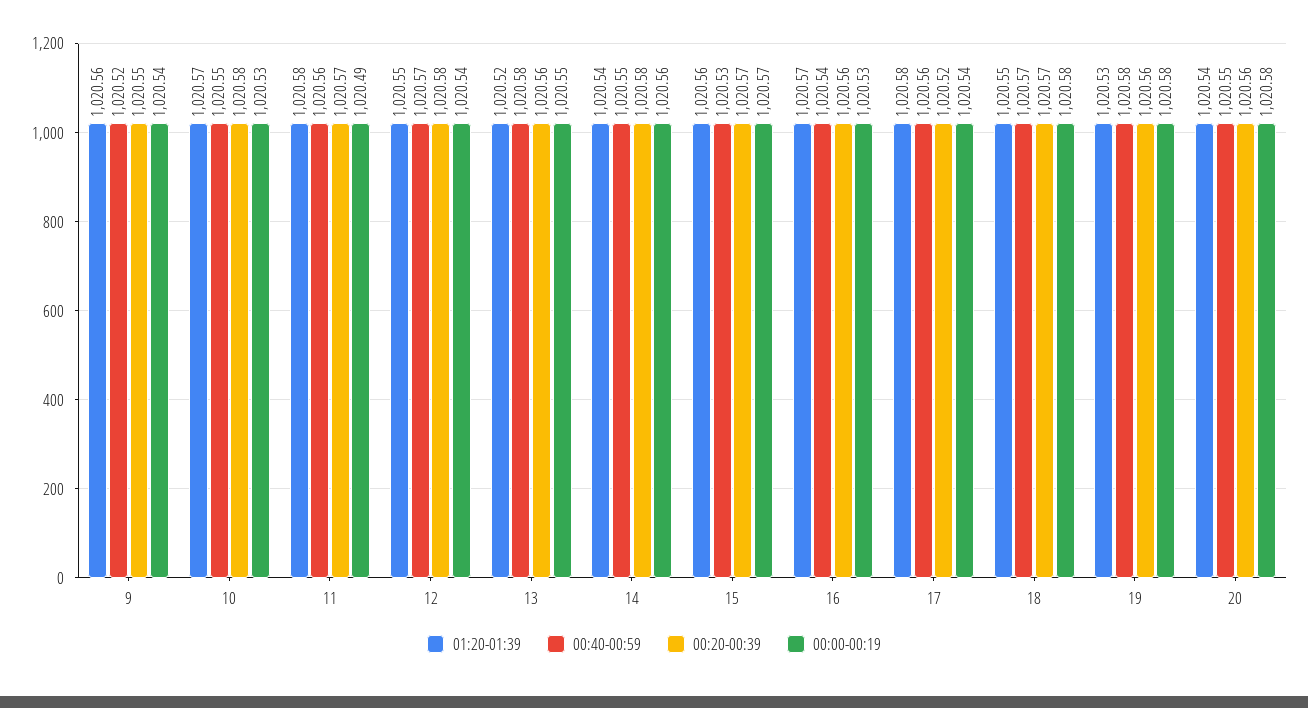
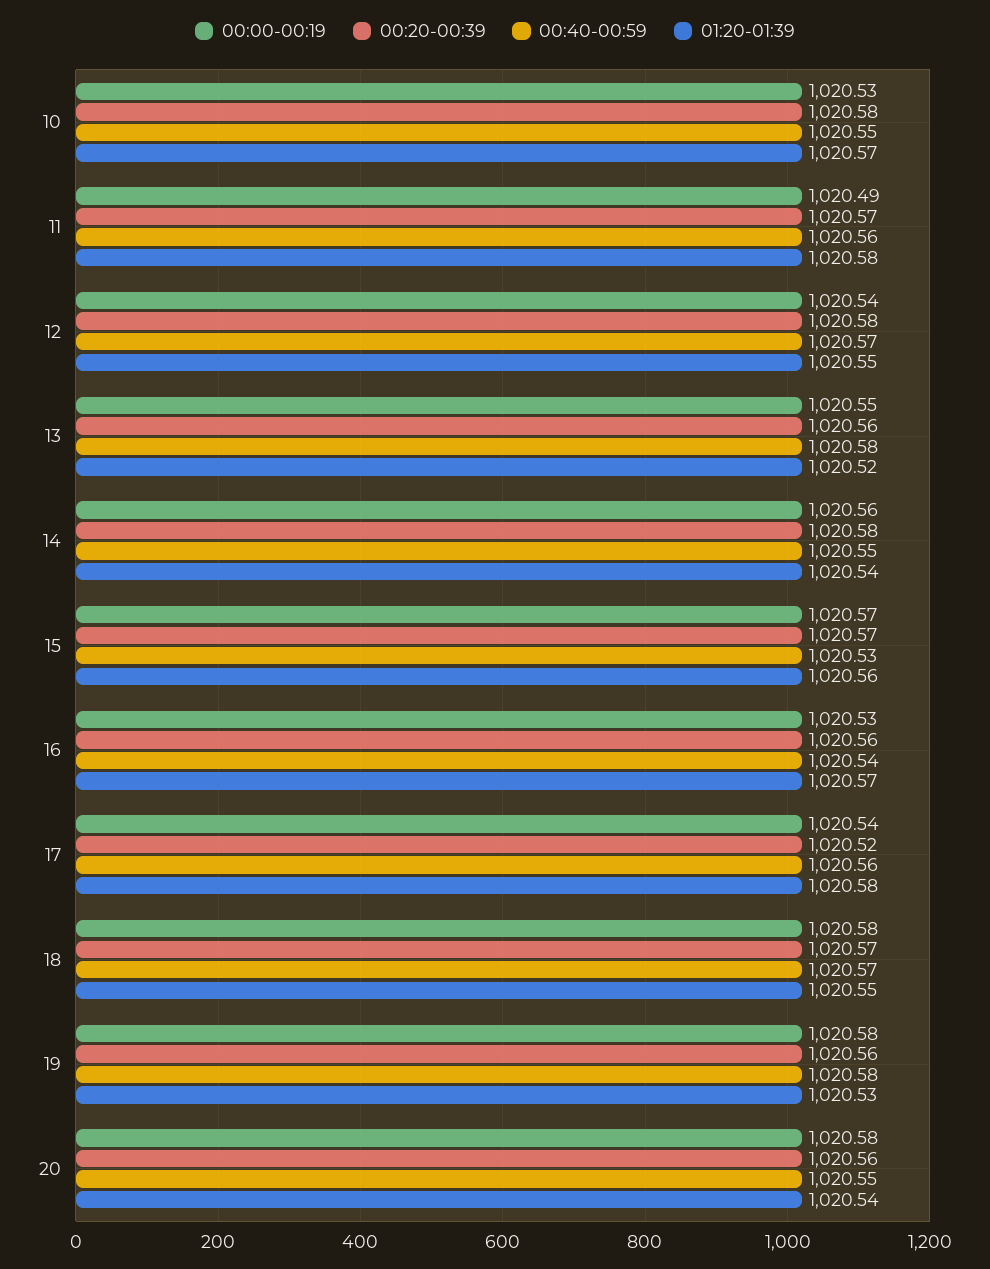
  {
    "01:20-01:39": {
-     "9": 1020.56,
      "10": 1020.57,
      "11": 1020.58,
      "12": 1020.55,
      "13": 1020.52,
      "14": 1020.54,
      "15": 1020.56,
      "16": 1020.57,
      "17": 1020.58,
      "18": 1020.55,
      "19": 1020.53,
      "20": 1020.54
    },
    "00:40-00:59": {
-     "9": 1020.52,
      "10": 1020.55,
      "11": 1020.56,
      "12": 1020.57,
      "13": 1020.58,
      "14": 1020.55,
      "15": 1020.53,
      "16": 1020.54,
      "17": 1020.56,
      "18": 1020.57,
      "19": 1020.58,
      "20": 1020.55
    },
    "00:20-00:39": {
-     "9": 1020.55,
      "10": 1020.58,
      "11": 1020.57,
      "12": 1020.58,
      "13": 1020.56,
      "14": 1020.58,
      "15": 1020.57,
      "16": 1020.56,
      "17": 1020.52,
      "18": 1020.57,
      "19": 1020.56,
      "20": 1020.56
    },
    "00:00-00:19": {
-     "9": 1020.54,
      "10": 1020.53,
      "11": 1020.49,
      "12": 1020.54,
      "13": 1020.55,
      "14": 1020.56,
      "15": 1020.57,
      "16": 1020.53,
      "17": 1020.54,
      "18": 1020.58,
      "19": 1020.58,
      "20": 1020.58
    }
  }

